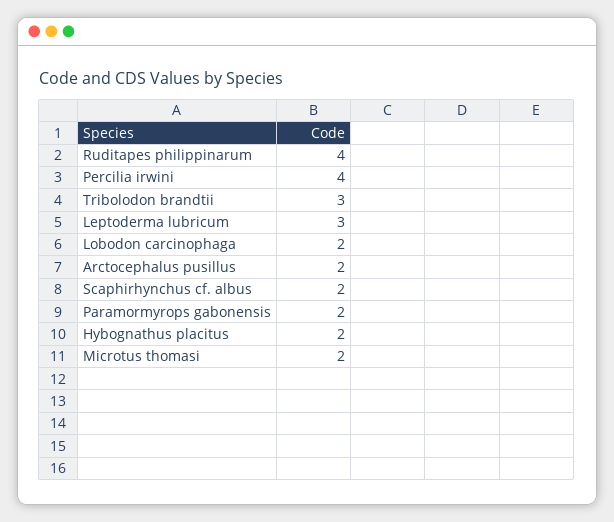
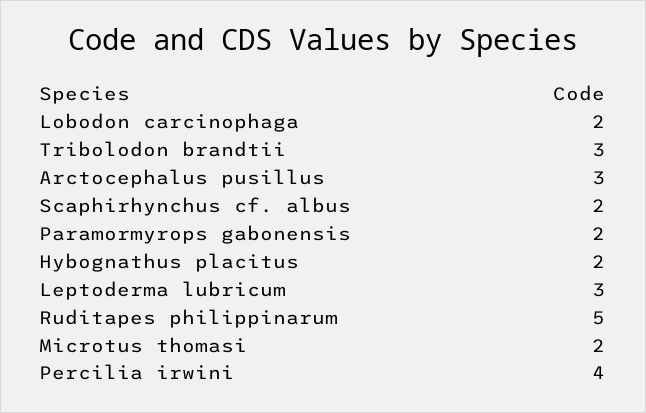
  {
-   "Ruditapes philippinarum": 4,
+   "Ruditapes philippinarum": 5,
    "Percilia irwini": 4,
    "Tribolodon brandtii": 3,
    "Leptoderma lubricum": 3,
    "Lobodon carcinophaga": 2,
-   "Arctocephalus pusillus": 2,
+   "Arctocephalus pusillus": 3,
    "Scaphirhynchus cf. albus": 2,
    "Paramormyrops gabonensis": 2,
    "Hybognathus placitus": 2,
    "Microtus thomasi": 2
  }

